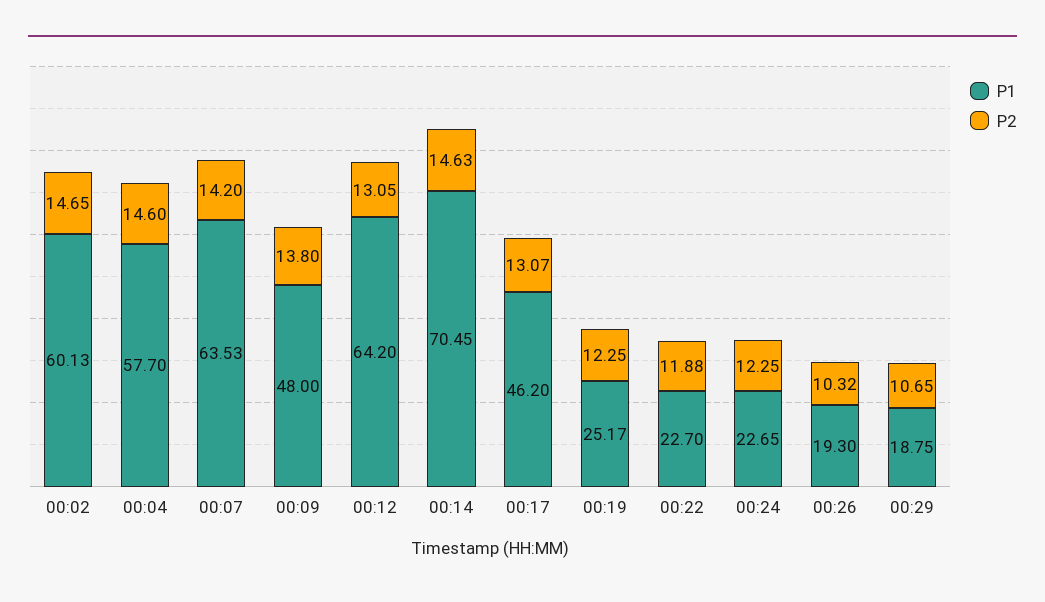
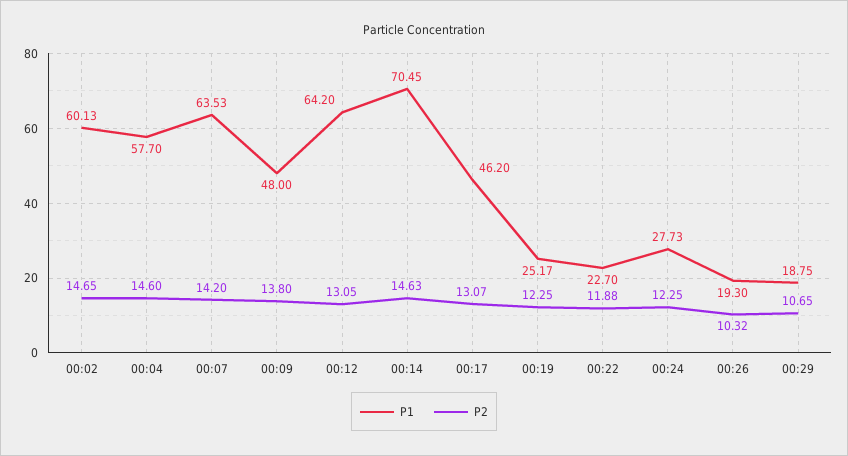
  {
    "P1": {
      "00:02": 60.13,
      "00:04": 57.7,
      "00:07": 63.53,
      "00:09": 48,
      "00:12": 64.2,
      "00:14": 70.45,
      "00:17": 46.2,
      "00:19": 25.17,
      "00:22": 22.7,
-     "00:24": 22.65,
+     "00:24": 27.73,
      "00:26": 19.3,
      "00:29": 18.75
    },
    "P2": {
      "00:02": 14.65,
      "00:04": 14.6,
      "00:07": 14.2,
      "00:09": 13.8,
      "00:12": 13.05,
      "00:14": 14.63,
      "00:17": 13.07,
      "00:19": 12.25,
      "00:22": 11.88,
      "00:24": 12.25,
      "00:26": 10.32,
      "00:29": 10.65
    }
  }

